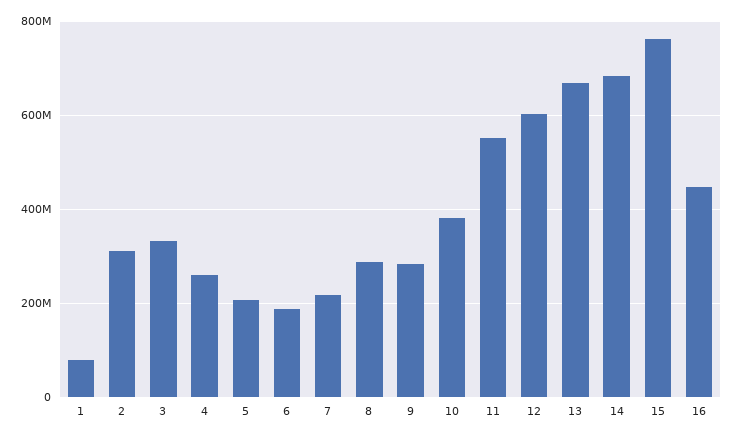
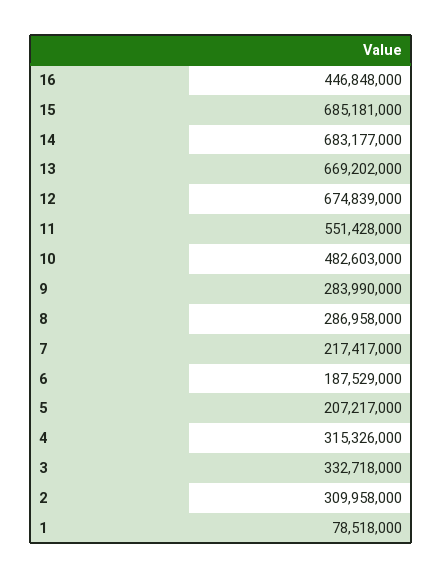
  {
    "1": 78518000,
    "2": 309958000,
    "3": 332718000,
-   "4": 260000000,
+   "4": 315326000,
    "5": 207217000,
    "6": 187529000,
    "7": 217417000,
    "8": 286958000,
    "9": 283990000,
-   "10": 380000000,
+   "10": 482603000,
    "11": 551428000,
-   "12": 600000000,
+   "12": 674839000,
    "13": 669202000,
    "14": 683177000,
-   "15": 760000000,
+   "15": 685181000,
    "16": 446848000
  }

